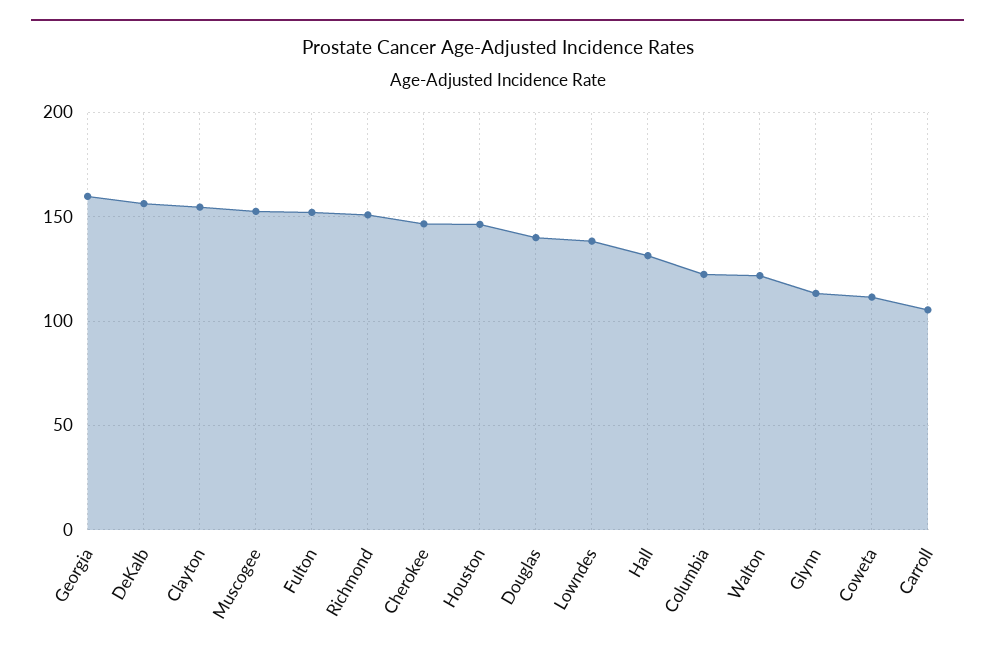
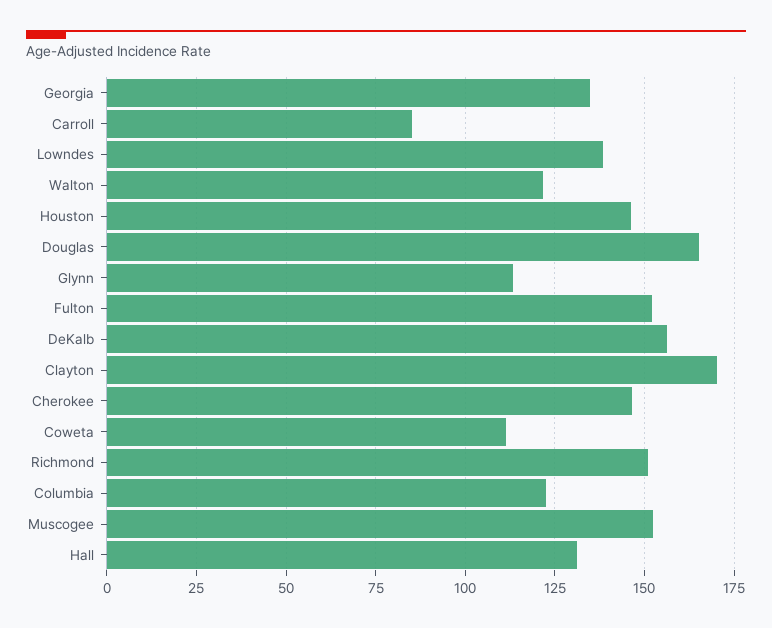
  {
-   "Georgia": 160,
+   "Georgia": 135,
    "DeKalb": 155,
-   "Clayton": 155,
+   "Clayton": 170,
    "Muscogee": 152.5,
    "Fulton": 152.5,
    "Richmond": 150,
    "Cherokee": 147.5,
    "Houston": 147.5,
-   "Douglas": 140,
+   "Douglas": 165,
    "Lowndes": 137.5,
    "Hall": 132.5,
    "Columbia": 122.5,
    "Walton": 122.5,
    "Glynn": 112.5,
    "Coweta": 112.5,
-   "Carroll": 105
+   "Carroll": 85
  }

